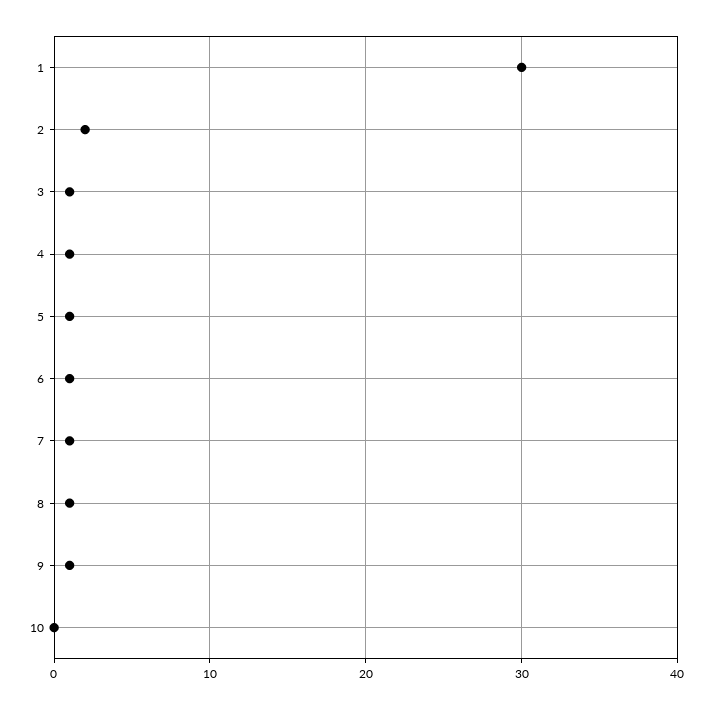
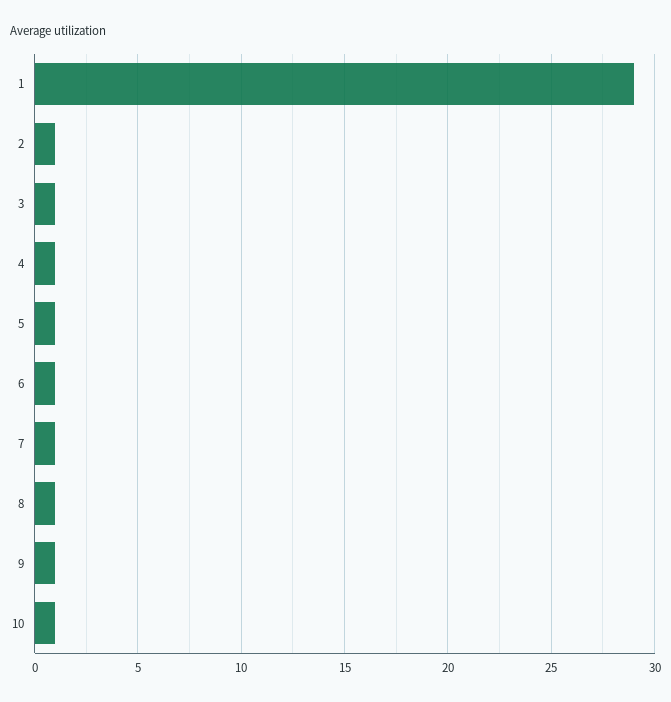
  {
-   "1": 30,
+   "1": 29,
-   "2": 2,
+   "2": 1,
    "3": 1,
    "4": 1,
    "5": 1,
    "6": 1,
    "7": 1,
    "8": 1,
    "9": 1,
-   "10": 0
+   "10": 1
  }

